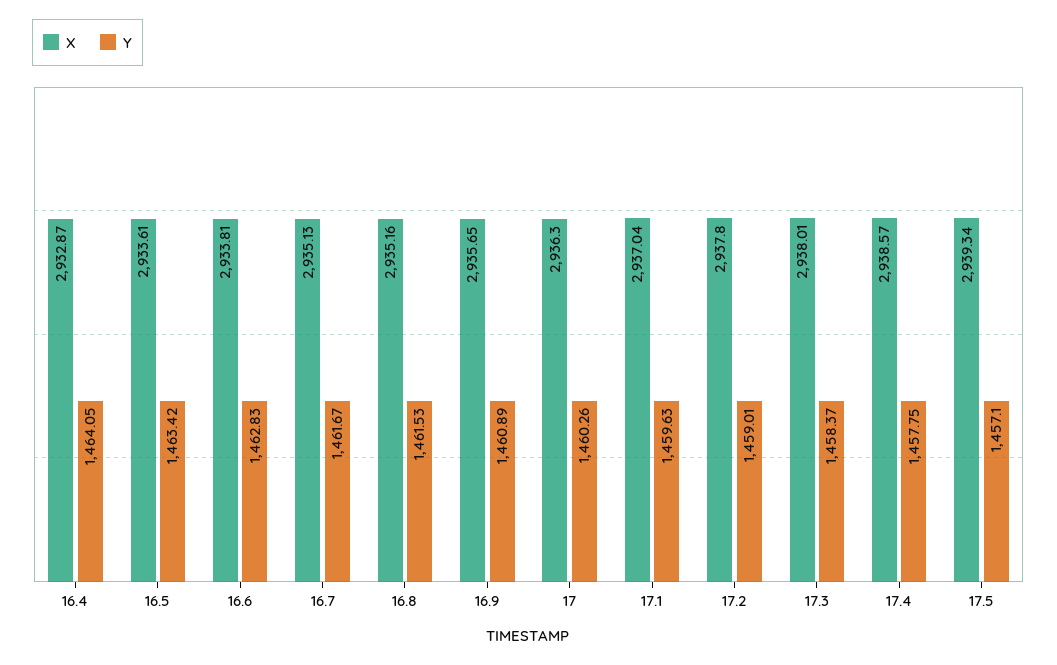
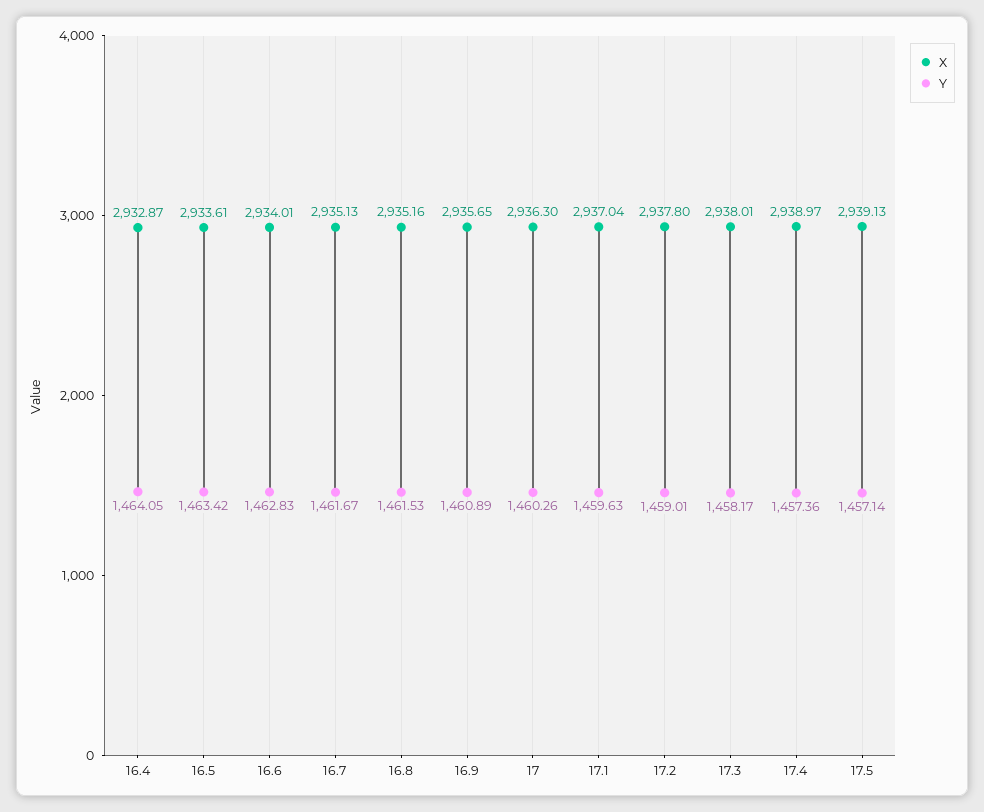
  {
    "X": {
      "16.4": 2932.87,
      "16.5": 2933.61,
-     "16.6": 2933.81,
+     "16.6": 2934.01,
      "16.7": 2935.13,
      "16.8": 2935.16,
      "16.9": 2935.65,
      "17": 2936.3,
      "17.1": 2937.04,
      "17.2": 2937.8,
      "17.3": 2938.01,
-     "17.4": 2938.57,
+     "17.4": 2938.97,
-     "17.5": 2939.34
+     "17.5": 2939.13
    },
    "Y": {
      "16.4": 1464.05,
      "16.5": 1463.42,
      "16.6": 1462.83,
      "16.7": 1461.67,
      "16.8": 1461.53,
      "16.9": 1460.89,
      "17": 1460.26,
      "17.1": 1459.63,
      "17.2": 1459.01,
-     "17.3": 1458.37,
+     "17.3": 1458.17,
-     "17.4": 1457.75,
+     "17.4": 1457.36,
-     "17.5": 1457.1
+     "17.5": 1457.14
    }
  }

